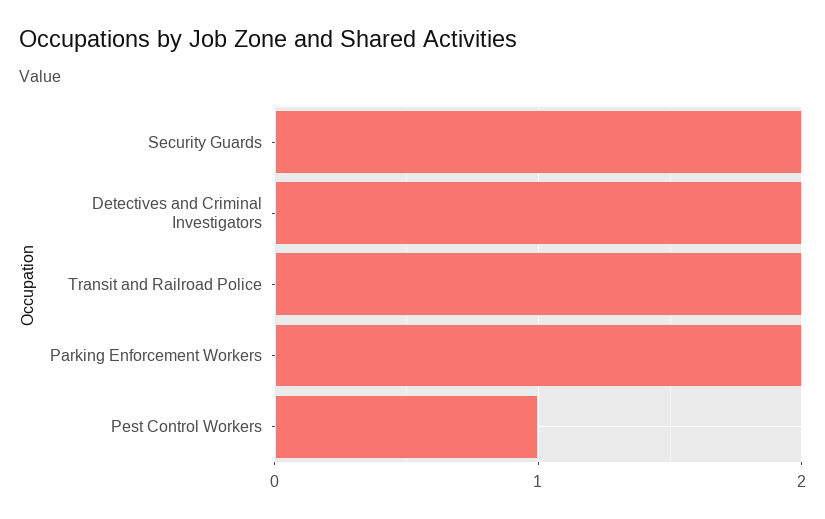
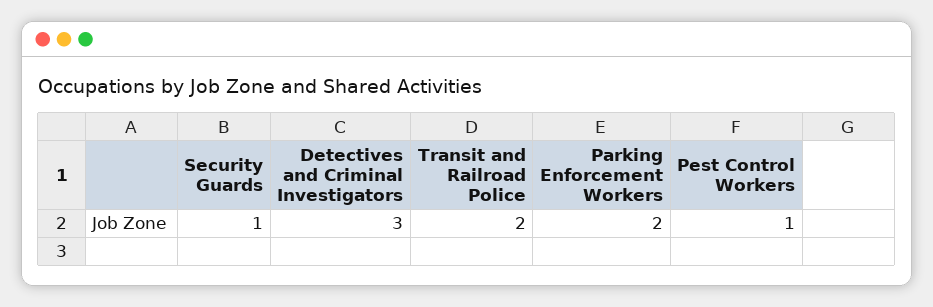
  {
-   "Security Guards": 2,
+   "Security Guards": 1,
-   "Detectives and Criminal Investigators": 2,
+   "Detectives and Criminal Investigators": 3,
    "Transit and Railroad Police": 2,
    "Parking Enforcement Workers": 2,
    "Pest Control Workers": 1
  }

